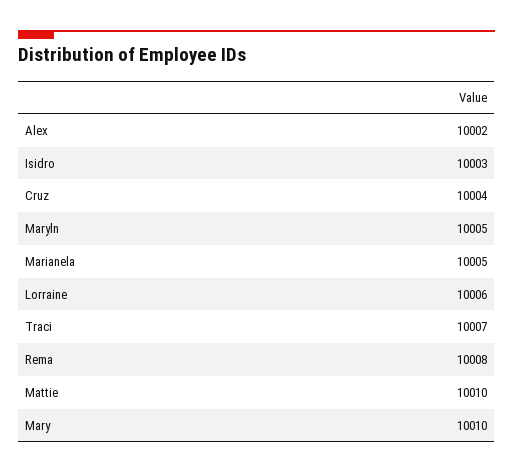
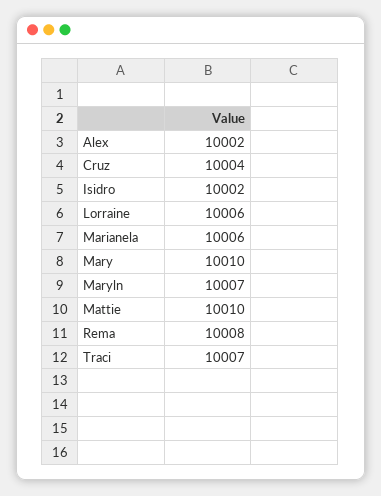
  {
    "Alex": 10002,
-   "Isidro": 10003,
+   "Isidro": 10002,
    "Cruz": 10004,
-   "Maryln": 10005,
+   "Maryln": 10007,
-   "Marianela": 10005,
+   "Marianela": 10006,
    "Lorraine": 10006,
    "Traci": 10007,
    "Rema": 10008,
    "Mattie": 10010,
    "Mary": 10010
  }

